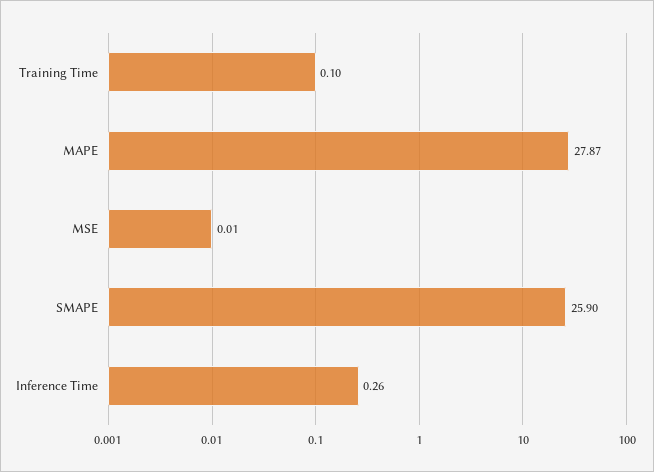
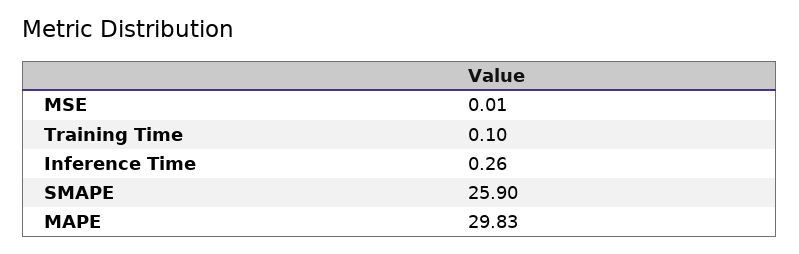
  {
    "Training Time": 0.1,
-   "MAPE": 27.87,
+   "MAPE": 29.83,
    "MSE": 0.01,
    "SMAPE": 25.9,
    "Inference Time": 0.26
  }

